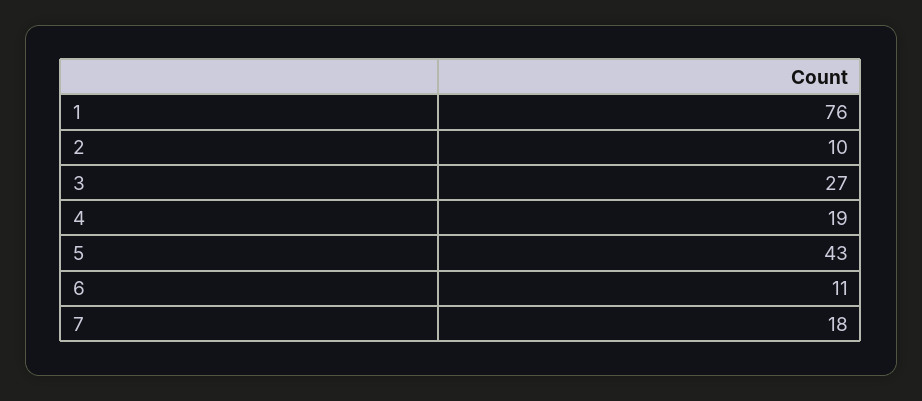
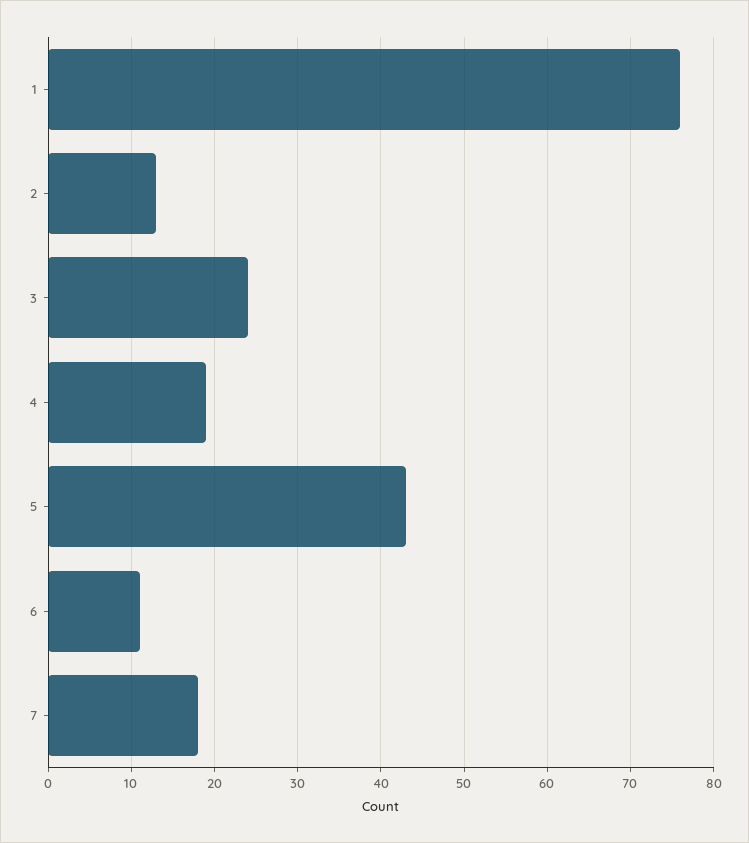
  {
    "1": 76,
-   "2": 10,
+   "2": 13,
-   "3": 27,
+   "3": 24,
    "4": 19,
    "5": 43,
    "6": 11,
    "7": 18
  }

